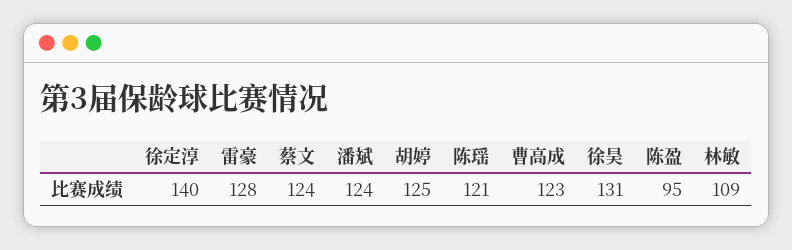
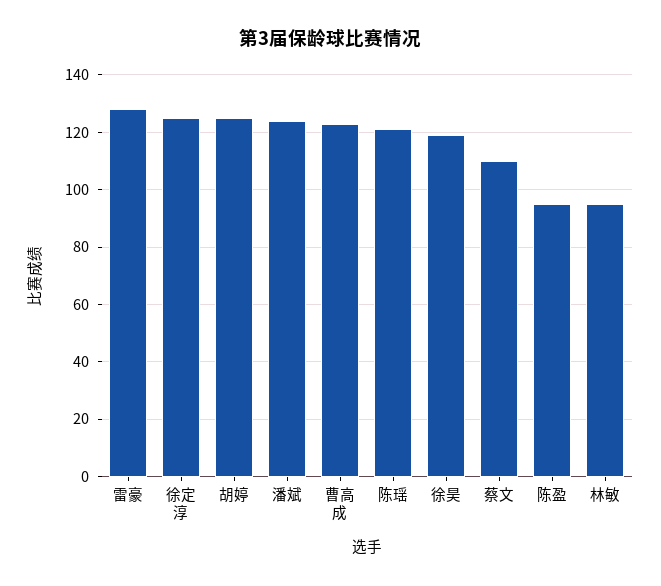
  {
-   "徐定淳": 140,
+   "徐定淳": 125,
    "雷豪": 128,
-   "蔡文": 124,
+   "蔡文": 110,
    "潘斌": 124,
    "胡婷": 125,
    "陈瑶": 121,
    "曹高成": 123,
-   "徐昊": 131,
+   "徐昊": 120,
    "陈盈": 95,
-   "林敏": 109
+   "林敏": 95
  }

